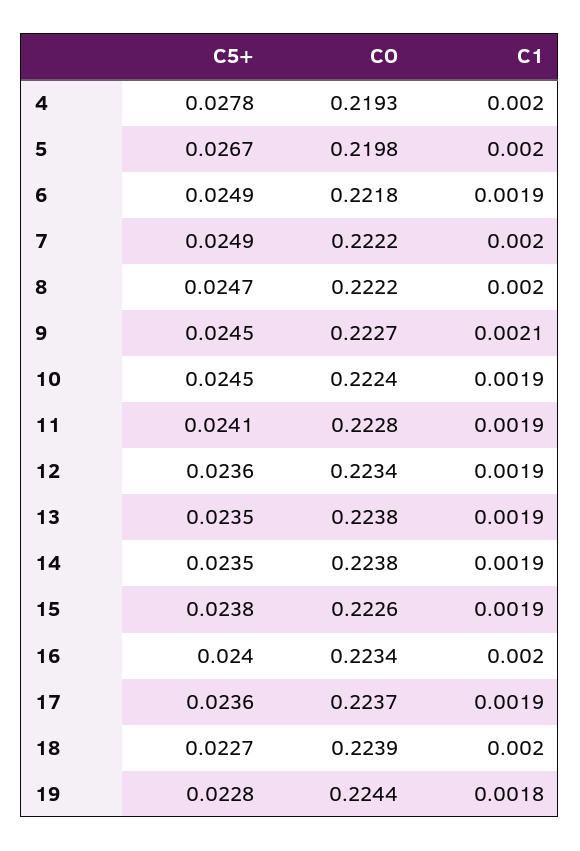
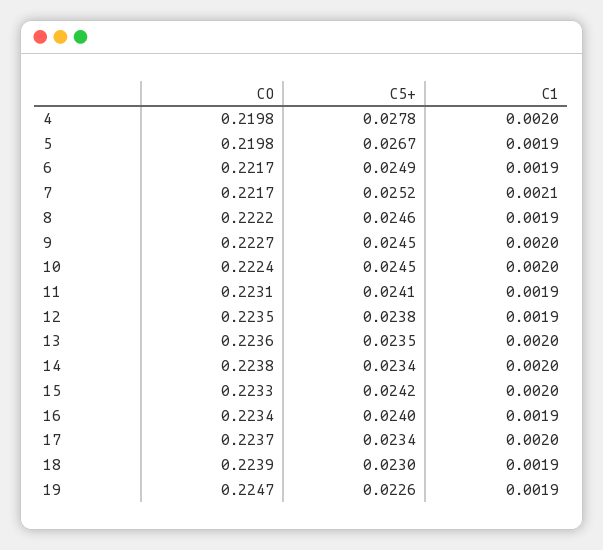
  {
    "C5+": {
      "4": 0.0278,
      "5": 0.0267,
      "6": 0.0249,
-     "7": 0.0249,
+     "7": 0.0252,
-     "8": 0.0247,
+     "8": 0.0246,
      "9": 0.0245,
      "10": 0.0245,
      "11": 0.0241,
-     "12": 0.0236,
+     "12": 0.0238,
      "13": 0.0235,
-     "14": 0.0235,
+     "14": 0.0234,
-     "15": 0.0238,
+     "15": 0.0242,
      "16": 0.024,
-     "17": 0.0236,
+     "17": 0.0234,
-     "18": 0.0227,
+     "18": 0.023,
-     "19": 0.0228
+     "19": 0.0226
    },
    "CO": {
-     "4": 0.2193,
+     "4": 0.2198,
      "5": 0.2198,
-     "6": 0.2218,
+     "6": 0.2217,
-     "7": 0.2222,
+     "7": 0.2217,
      "8": 0.2222,
      "9": 0.2227,
      "10": 0.2224,
-     "11": 0.2228,
+     "11": 0.2231,
-     "12": 0.2234,
+     "12": 0.2235,
-     "13": 0.2238,
+     "13": 0.2236,
      "14": 0.2238,
-     "15": 0.2226,
+     "15": 0.2233,
      "16": 0.2234,
      "17": 0.2237,
      "18": 0.2239,
-     "19": 0.2244
+     "19": 0.2247
    },
    "C1": {
      "4": 0.002,
-     "5": 0.002,
+     "5": 0.0019,
      "6": 0.0019,
-     "7": 0.002,
+     "7": 0.0021,
-     "8": 0.002,
+     "8": 0.0019,
-     "9": 0.0021,
+     "9": 0.002,
-     "10": 0.0019,
+     "10": 0.002,
      "11": 0.0019,
      "12": 0.0019,
-     "13": 0.0019,
+     "13": 0.002,
-     "14": 0.0019,
+     "14": 0.002,
-     "15": 0.0019,
+     "15": 0.002,
-     "16": 0.002,
+     "16": 0.0019,
-     "17": 0.0019,
+     "17": 0.002,
-     "18": 0.002,
+     "18": 0.0019,
-     "19": 0.0018
+     "19": 0.0019
    }
  }

